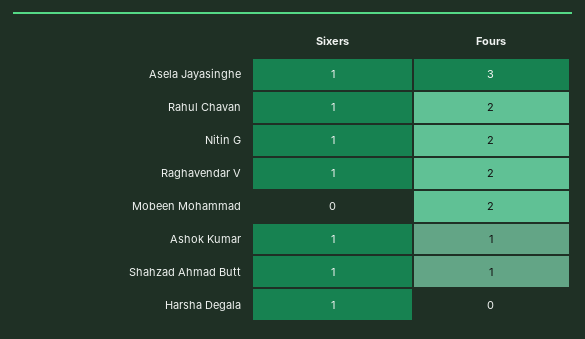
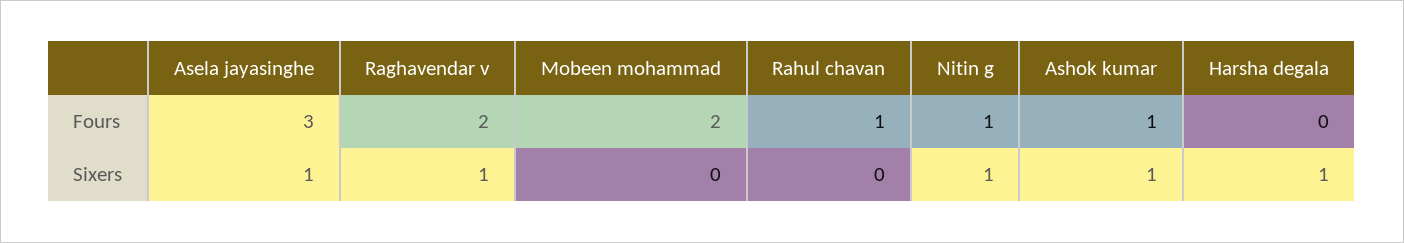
  {
    "Sixers": {
      "Asela Jayasinghe": 1,
-     "Rahul Chavan": 1,
+     "Rahul Chavan": 0,
      "Nitin G": 1,
      "Raghavendar V": 1,
      "Mobeen Mohammad": 0,
      "Ashok Kumar": 1,
-     "Shahzad Ahmad Butt": 1,
      "Harsha Degala": 1
    },
    "Fours": {
      "Asela Jayasinghe": 3,
-     "Rahul Chavan": 2,
+     "Rahul Chavan": 1,
-     "Nitin G": 2,
+     "Nitin G": 1,
      "Raghavendar V": 2,
      "Mobeen Mohammad": 2,
      "Ashok Kumar": 1,
-     "Shahzad Ahmad Butt": 1,
      "Harsha Degala": 0
    }
  }

